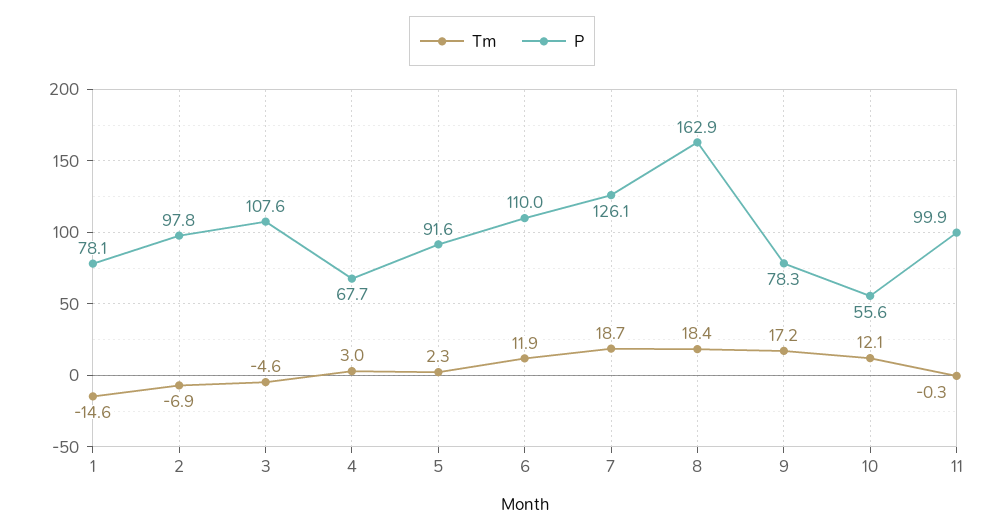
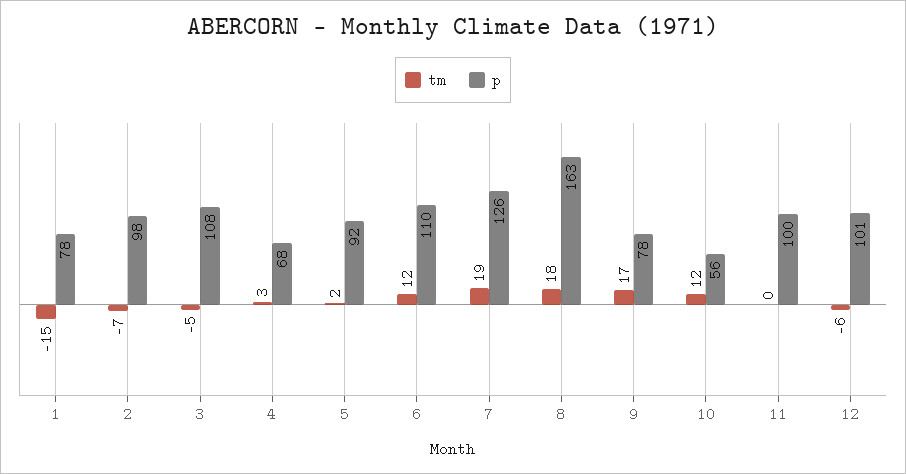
  {
    "Tm": {
      "1": -14.6,
      "2": -6.9,
      "3": -4.6,
      "4": 3,
      "5": 2.3,
      "6": 11.9,
      "7": 18.7,
      "8": 18.4,
      "9": 17.2,
      "10": 12.1,
-     "11": -0.3
+     "11": -0.3,
+     "12": -6
    },
    "P": {
      "1": 78.1,
      "2": 97.8,
      "3": 107.6,
      "4": 67.7,
      "5": 91.6,
      "6": 110,
      "7": 126.1,
      "8": 162.9,
      "9": 78.3,
      "10": 55.6,
-     "11": 99.9
+     "11": 99.9,
+     "12": 101
    }
  }

